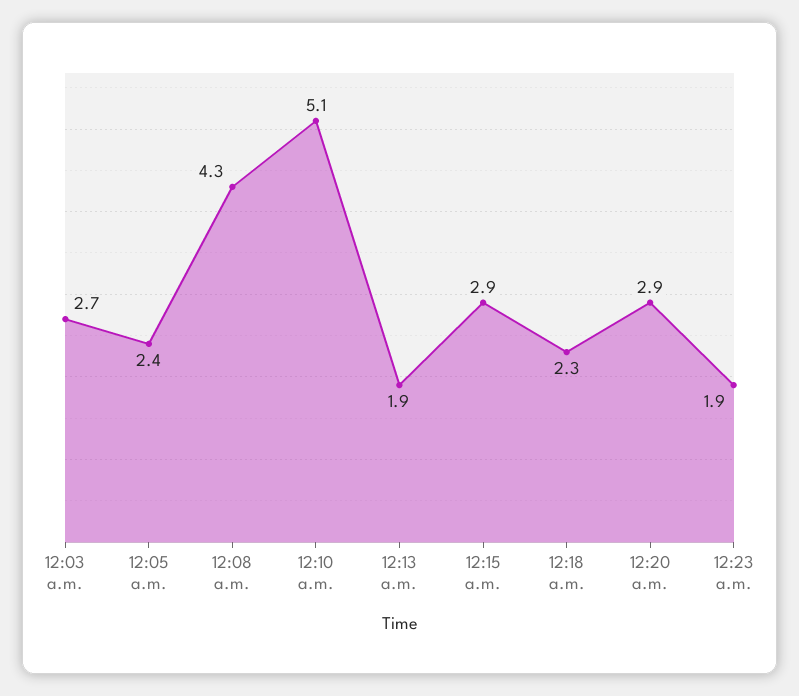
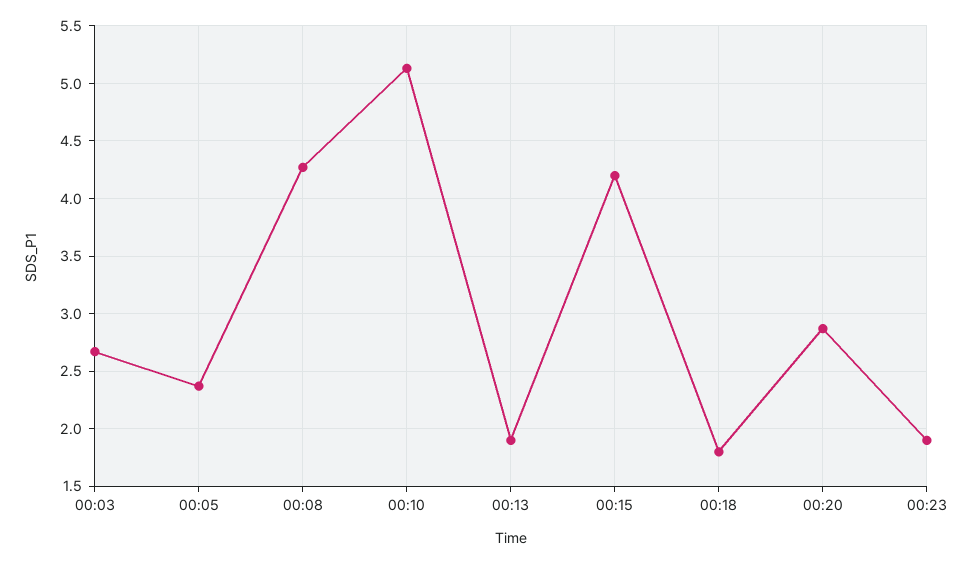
  {
    "12:03 a.m.": 2.7,
    "12:05 a.m.": 2.4,
    "12:08 a.m.": 4.3,
    "12:10 a.m.": 5.1,
    "12:13 a.m.": 1.9,
-   "12:15 a.m.": 2.9,
+   "12:15 a.m.": 4.2,
-   "12:18 a.m.": 2.3,
+   "12:18 a.m.": 1.8,
    "12:20 a.m.": 2.9,
    "12:23 a.m.": 1.9
  }

